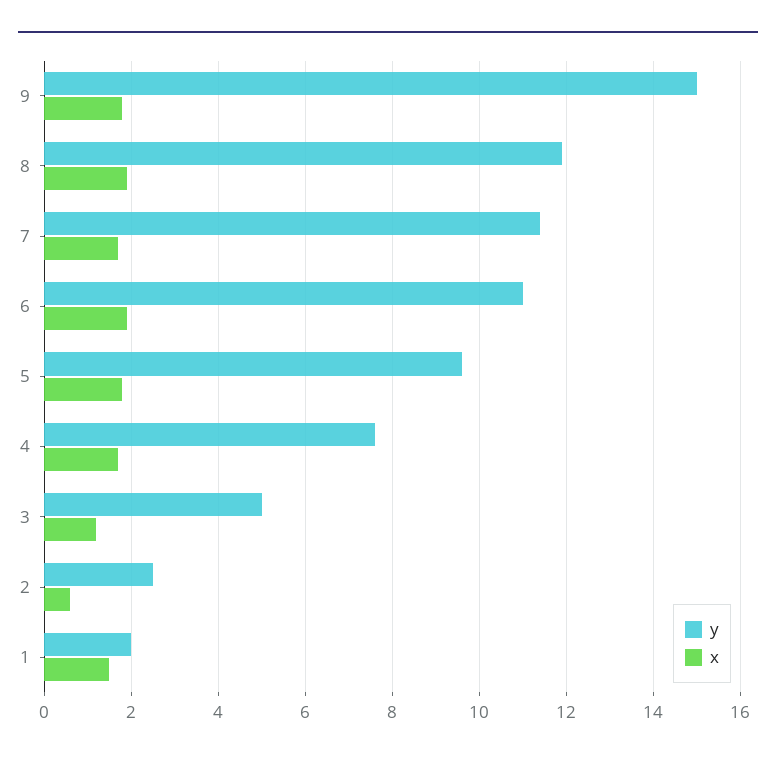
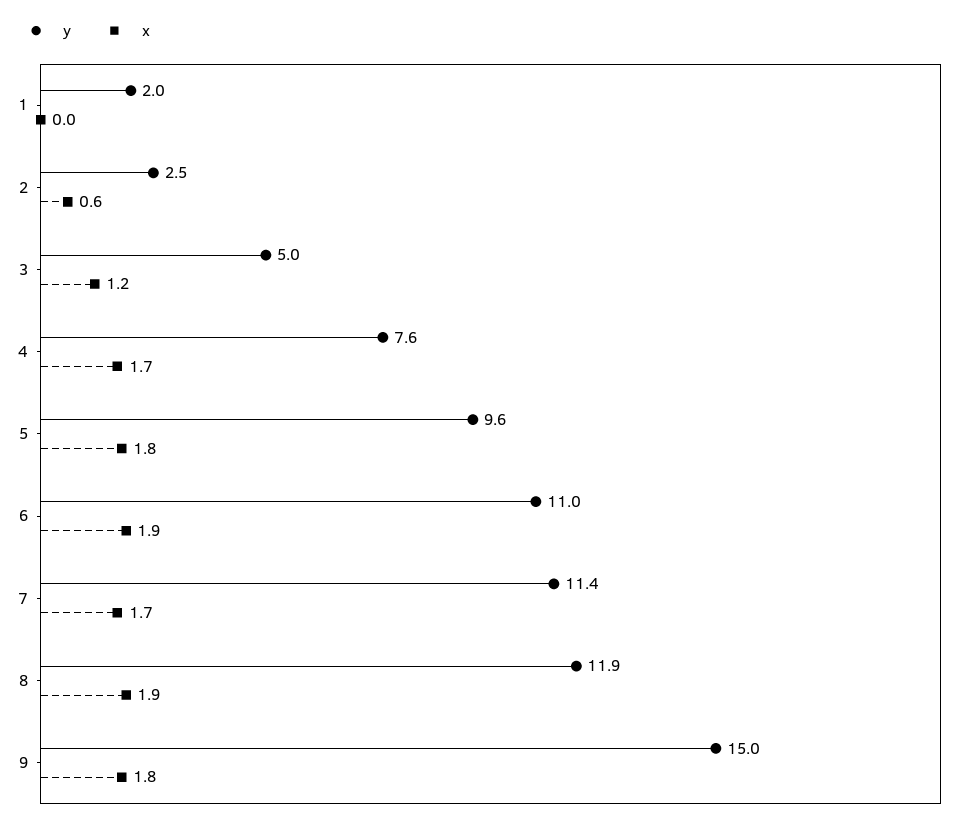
  {
    "y": {
      "9": 15,
      "8": 11.9,
      "7": 11.4,
      "6": 11,
      "5": 9.6,
      "4": 7.6,
      "3": 5,
      "2": 2.5,
      "1": 2
    },
    "x": {
      "9": 1.8,
      "8": 1.9,
      "7": 1.7,
      "6": 1.9,
      "5": 1.8,
      "4": 1.7,
      "3": 1.2,
      "2": 0.6,
-     "1": 1.5
+     "1": 0
    }
  }

